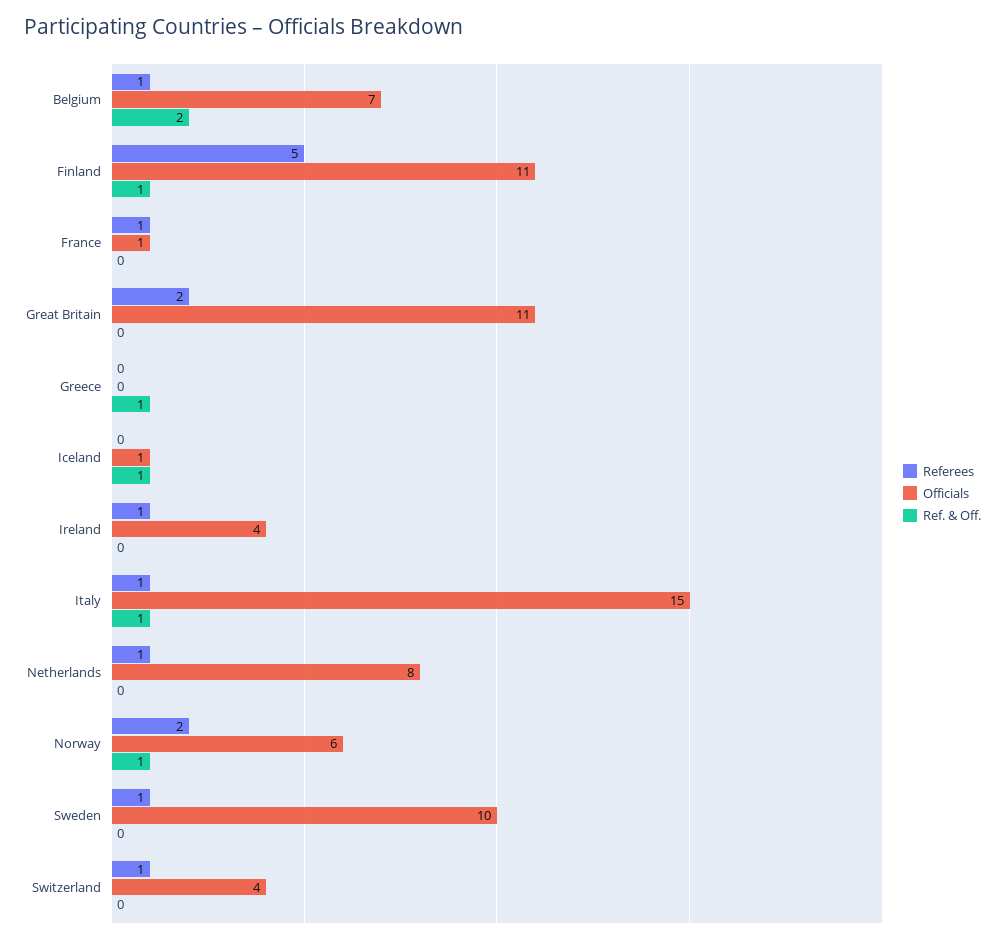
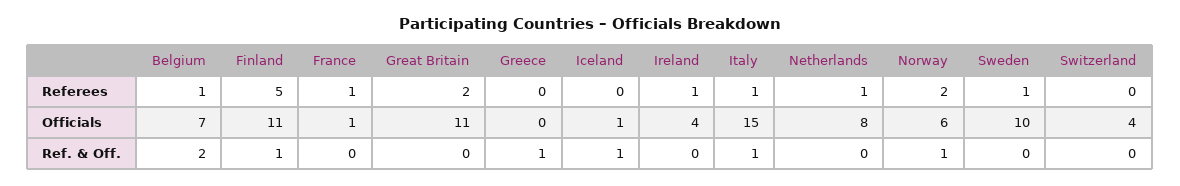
  {
    "Referees": {
      "Belgium": 1,
      "Finland": 5,
      "France": 1,
      "Great Britain": 2,
      "Greece": 0,
      "Iceland": 0,
      "Ireland": 1,
      "Italy": 1,
      "Netherlands": 1,
      "Norway": 2,
      "Sweden": 1,
-     "Switzerland": 1
+     "Switzerland": 0
    },
    "Officials": {
      "Belgium": 7,
      "Finland": 11,
      "France": 1,
      "Great Britain": 11,
      "Greece": 0,
      "Iceland": 1,
      "Ireland": 4,
      "Italy": 15,
      "Netherlands": 8,
      "Norway": 6,
      "Sweden": 10,
      "Switzerland": 4
    },
    "Ref. & Off.": {
      "Belgium": 2,
      "Finland": 1,
      "France": 0,
      "Great Britain": 0,
      "Greece": 1,
      "Iceland": 1,
      "Ireland": 0,
      "Italy": 1,
      "Netherlands": 0,
      "Norway": 1,
      "Sweden": 0,
      "Switzerland": 0
    }
  }

